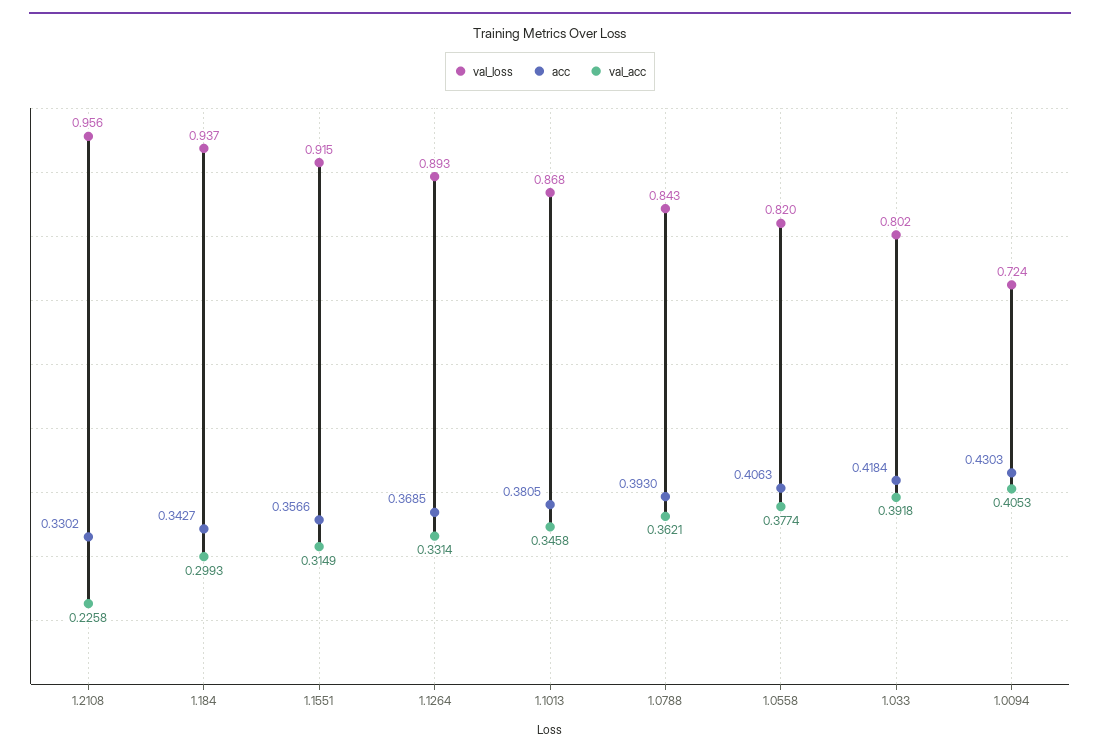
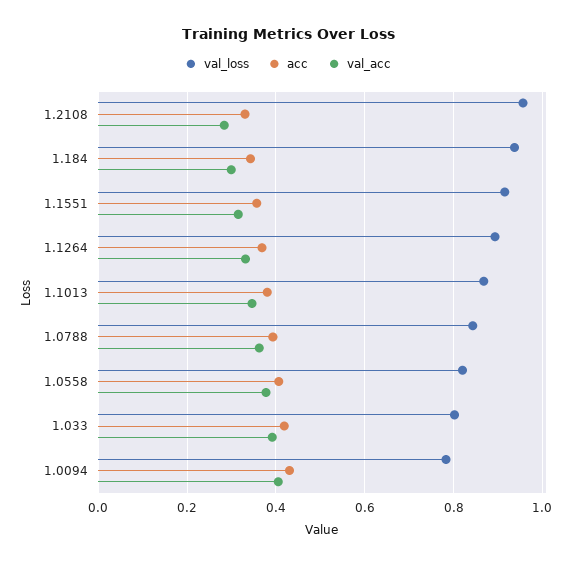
  {
    "val_loss": {
      "1.2108": 0.956,
      "1.184": 0.937,
      "1.1551": 0.915,
      "1.1264": 0.893,
      "1.1013": 0.868,
      "1.0788": 0.843,
      "1.0558": 0.82,
      "1.033": 0.802,
-     "1.0094": 0.724
+     "1.0094": 0.78
    },
    "acc": {
      "1.2108": 0.3302,
      "1.184": 0.3427,
      "1.1551": 0.3566,
      "1.1264": 0.3685,
      "1.1013": 0.3805,
      "1.0788": 0.393,
      "1.0558": 0.4063,
      "1.033": 0.4184,
      "1.0094": 0.4303
    },
    "val_acc": {
-     "1.2108": 0.2258,
+     "1.2108": 0.28,
      "1.184": 0.2993,
      "1.1551": 0.3149,
      "1.1264": 0.3314,
      "1.1013": 0.3458,
      "1.0788": 0.3621,
      "1.0558": 0.3774,
      "1.033": 0.3918,
      "1.0094": 0.4053
    }
  }

